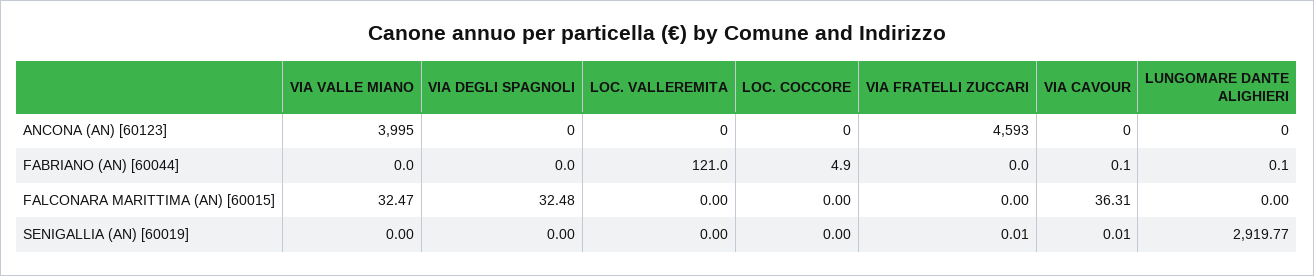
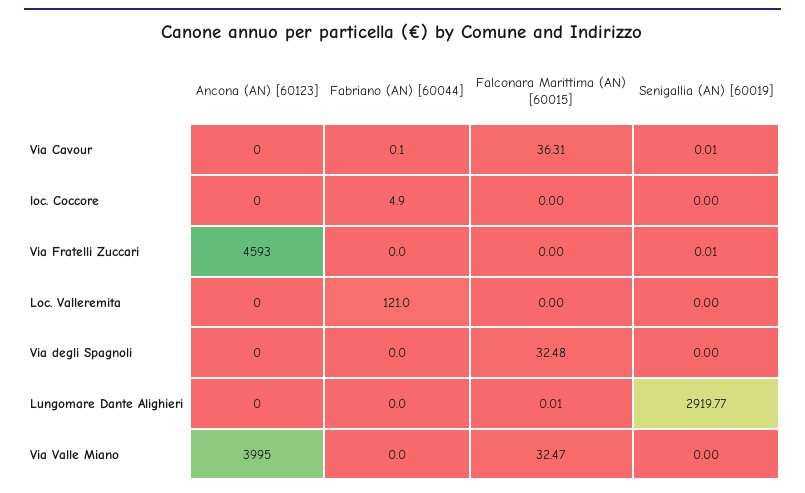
  {
    "VIA VALLE MIANO": {
      "ANCONA (AN) [60123]": 3995,
      "FABRIANO (AN) [60044]": 0,
      "FALCONARA MARITTIMA (AN) [60015]": 32.47,
      "SENIGALLIA (AN) [60019]": 0
    },
    "VIA DEGLI SPAGNOLI": {
      "ANCONA (AN) [60123]": 0,
      "FABRIANO (AN) [60044]": 0,
      "FALCONARA MARITTIMA (AN) [60015]": 32.48,
      "SENIGALLIA (AN) [60019]": 0
    },
    "LOC. VALLEREMITA": {
      "ANCONA (AN) [60123]": 0,
      "FABRIANO (AN) [60044]": 121,
      "FALCONARA MARITTIMA (AN) [60015]": 0,
      "SENIGALLIA (AN) [60019]": 0
    },
    "LOC. COCCORE": {
      "ANCONA (AN) [60123]": 0,
      "FABRIANO (AN) [60044]": 4.9,
      "FALCONARA MARITTIMA (AN) [60015]": 0,
      "SENIGALLIA (AN) [60019]": 0
    },
    "VIA FRATELLI ZUCCARI": {
      "ANCONA (AN) [60123]": 4593,
      "FABRIANO (AN) [60044]": 0,
      "FALCONARA MARITTIMA (AN) [60015]": 0,
      "SENIGALLIA (AN) [60019]": 0.01
    },
    "VIA CAVOUR": {
      "ANCONA (AN) [60123]": 0,
      "FABRIANO (AN) [60044]": 0.1,
      "FALCONARA MARITTIMA (AN) [60015]": 36.31,
      "SENIGALLIA (AN) [60019]": 0.01
    },
    "LUNGOMARE DANTE ALIGHIERI": {
      "ANCONA (AN) [60123]": 0,
-     "FABRIANO (AN) [60044]": 0.1,
+     "FABRIANO (AN) [60044]": 0,
-     "FALCONARA MARITTIMA (AN) [60015]": 0,
+     "FALCONARA MARITTIMA (AN) [60015]": 0.01,
      "SENIGALLIA (AN) [60019]": 2919.77
    }
  }

